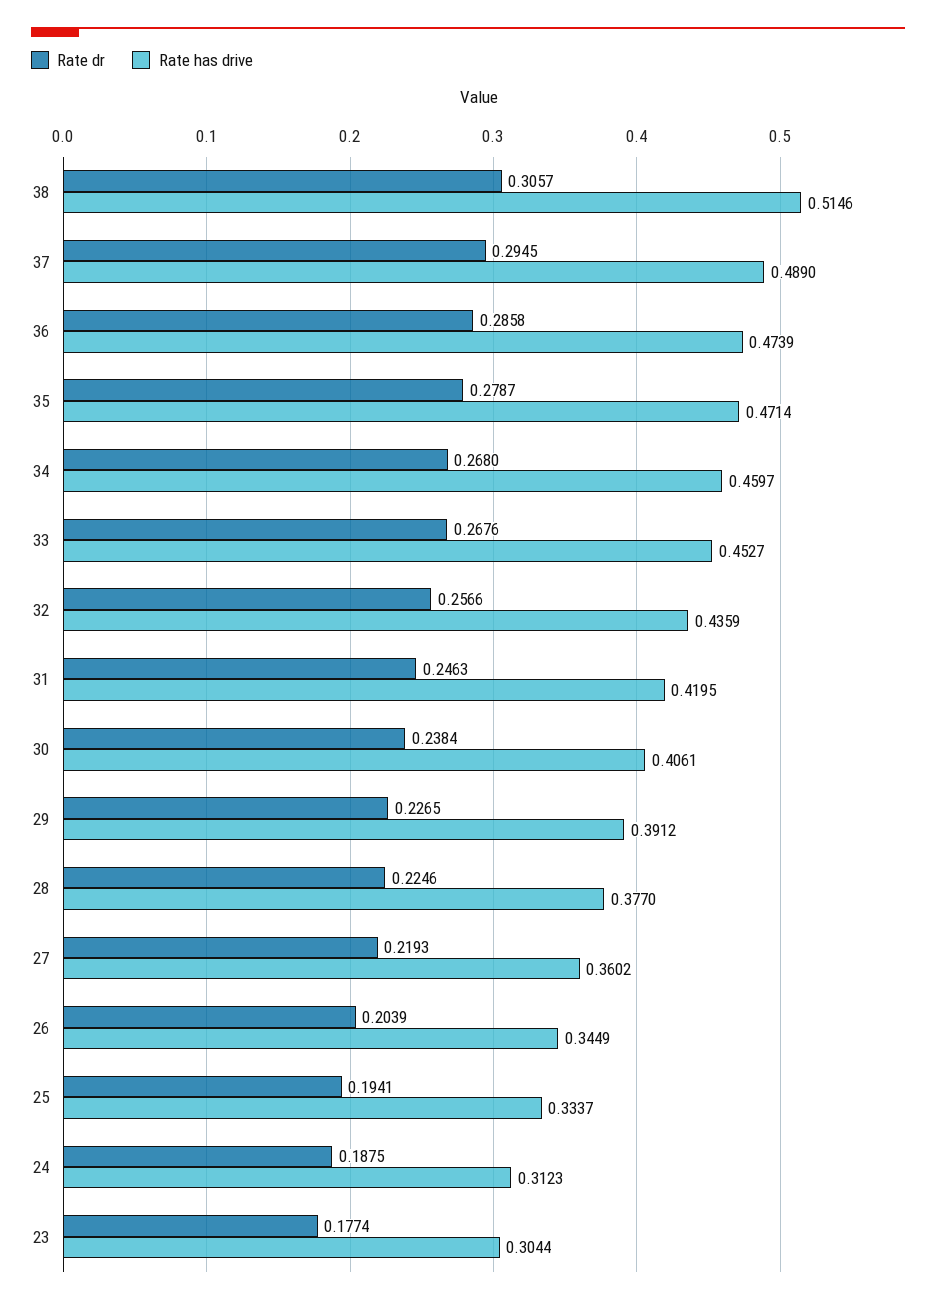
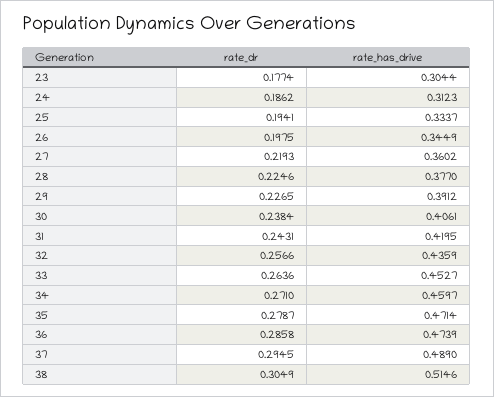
  {
    "Rate dr": {
-     "38": 0.3057,
+     "38": 0.3049,
      "37": 0.2945,
      "36": 0.2858,
      "35": 0.2787,
-     "34": 0.268,
+     "34": 0.271,
-     "33": 0.2676,
+     "33": 0.2636,
      "32": 0.2566,
-     "31": 0.2463,
+     "31": 0.2431,
      "30": 0.2384,
      "29": 0.2265,
      "28": 0.2246,
      "27": 0.2193,
-     "26": 0.2039,
+     "26": 0.1975,
      "25": 0.1941,
-     "24": 0.1875,
+     "24": 0.1862,
      "23": 0.1774
    },
    "Rate has drive": {
      "38": 0.5146,
      "37": 0.489,
      "36": 0.4739,
      "35": 0.4714,
      "34": 0.4597,
      "33": 0.4527,
      "32": 0.4359,
      "31": 0.4195,
      "30": 0.4061,
      "29": 0.3912,
      "28": 0.377,
      "27": 0.3602,
      "26": 0.3449,
      "25": 0.3337,
      "24": 0.3123,
      "23": 0.3044
    }
  }

